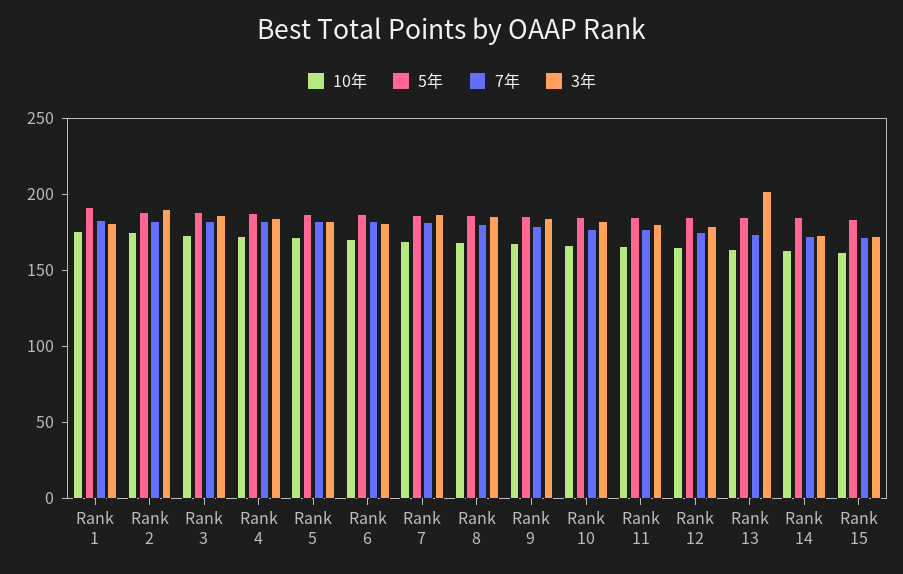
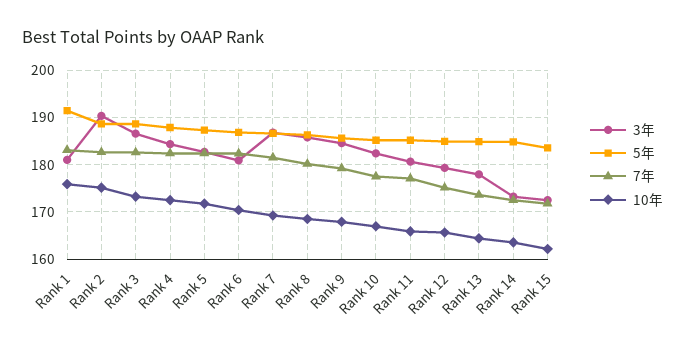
  {
    "10年": {
      "Rank 1": 176,
      "Rank 2": 176,
      "Rank 3": 174,
      "Rank 4": 172,
      "Rank 5": 172,
      "Rank 6": 170,
      "Rank 7": 170,
      "Rank 8": 168,
      "Rank 9": 168,
      "Rank 10": 166,
      "Rank 11": 166,
      "Rank 12": 166,
      "Rank 13": 164,
      "Rank 14": 164,
      "Rank 15": 162
    },
    "5年": {
      "Rank 1": 192,
      "Rank 2": 188,
      "Rank 3": 188,
      "Rank 4": 188,
      "Rank 5": 188,
      "Rank 6": 186,
      "Rank 7": 186,
      "Rank 8": 186,
      "Rank 9": 186,
      "Rank 10": 186,
      "Rank 11": 186,
      "Rank 12": 184,
      "Rank 13": 184,
      "Rank 14": 184,
      "Rank 15": 184
    },
    "7年": {
      "Rank 1": 184,
      "Rank 2": 182,
      "Rank 3": 182,
      "Rank 4": 182,
      "Rank 5": 182,
      "Rank 6": 182,
      "Rank 7": 182,
      "Rank 8": 180,
      "Rank 9": 180,
      "Rank 10": 178,
      "Rank 11": 178,
      "Rank 12": 176,
      "Rank 13": 174,
      "Rank 14": 172,
      "Rank 15": 172
    },
    "3年": {
      "Rank 1": 182,
      "Rank 2": 190,
      "Rank 3": 186,
      "Rank 4": 184,
      "Rank 5": 182,
      "Rank 6": 180,
      "Rank 7": 186,
      "Rank 8": 186,
      "Rank 9": 184,
      "Rank 10": 182,
      "Rank 11": 180,
      "Rank 12": 180,
-     "Rank 13": 200,
+     "Rank 13": 178,
      "Rank 14": 174,
      "Rank 15": 172
    }
  }

